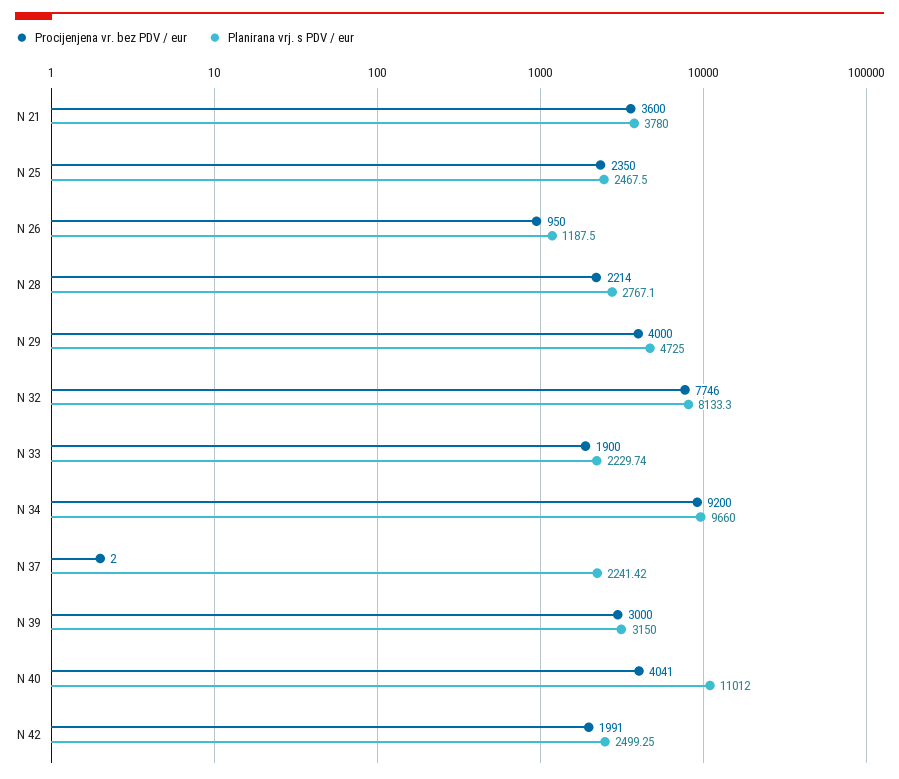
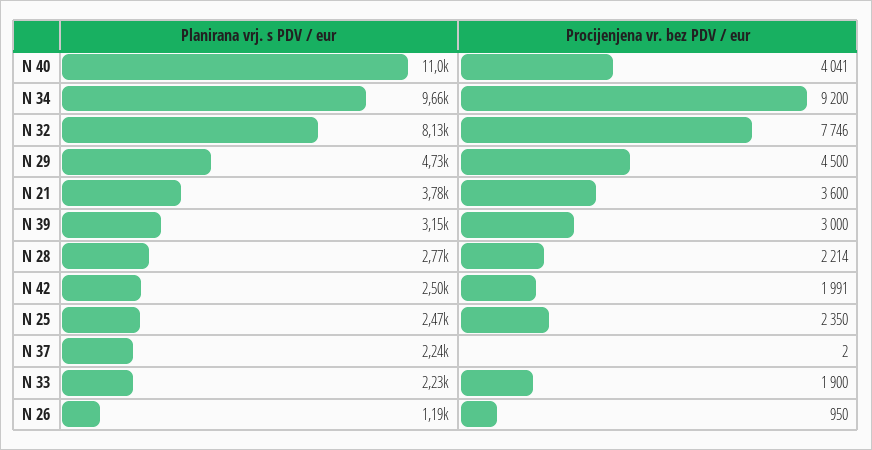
  {
    "Procijenjena vr. bez PDV / eur": {
      "N 21": 3600,
      "N 25": 2350,
      "N 26": 950,
      "N 28": 2214,
-     "N 29": 4000,
+     "N 29": 4500,
      "N 32": 7746,
      "N 33": 1900,
      "N 34": 9200,
      "N 37": 2,
      "N 39": 3000,
      "N 40": 4041,
      "N 42": 1991
    },
    "Planirana vrj. s PDV / eur": {
      "N 21": 3780,
      "N 25": 2467.5,
      "N 26": 1187.5,
      "N 28": 2767.1,
      "N 29": 4725,
      "N 32": 8133.3,
      "N 33": 2229.74,
      "N 34": 9660,
      "N 37": 2241.42,
      "N 39": 3150,
      "N 40": 11012,
      "N 42": 2499.25
    }
  }

